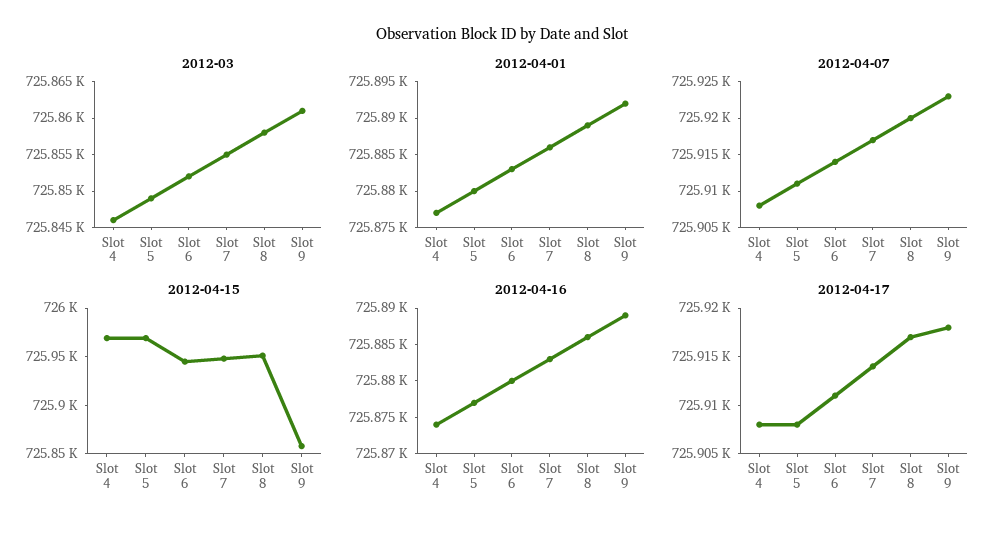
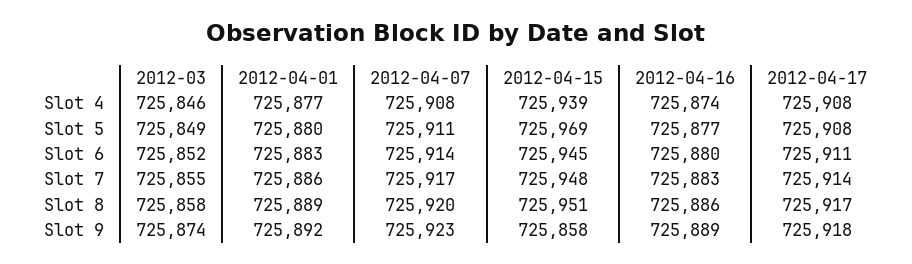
  {
    "2012-03": {
      "Slot 4": 725846,
      "Slot 5": 725849,
      "Slot 6": 725852,
      "Slot 7": 725855,
      "Slot 8": 725858,
-     "Slot 9": 725860
+     "Slot 9": 725874
    },
    "2012-04-01": {
      "Slot 4": 725877,
      "Slot 5": 725880,
      "Slot 6": 725883,
      "Slot 7": 725886,
      "Slot 8": 725889,
      "Slot 9": 725892
    },
    "2012-04-07": {
      "Slot 4": 725908,
      "Slot 5": 725911,
      "Slot 6": 725914,
      "Slot 7": 725917,
      "Slot 8": 725920,
      "Slot 9": 725923
    },
    "2012-04-15": {
-     "Slot 4": 725970,
+     "Slot 4": 725939,
      "Slot 5": 725969,
      "Slot 6": 725945,
      "Slot 7": 725948,
      "Slot 8": 725951,
      "Slot 9": 725858
    },
    "2012-04-16": {
      "Slot 4": 725874,
      "Slot 5": 725877,
      "Slot 6": 725880,
      "Slot 7": 725883,
      "Slot 8": 725886,
      "Slot 9": 725889
    },
    "2012-04-17": {
      "Slot 4": 725908,
      "Slot 5": 725908,
      "Slot 6": 725911,
      "Slot 7": 725914,
      "Slot 8": 725917,
      "Slot 9": 725918
    }
  }

